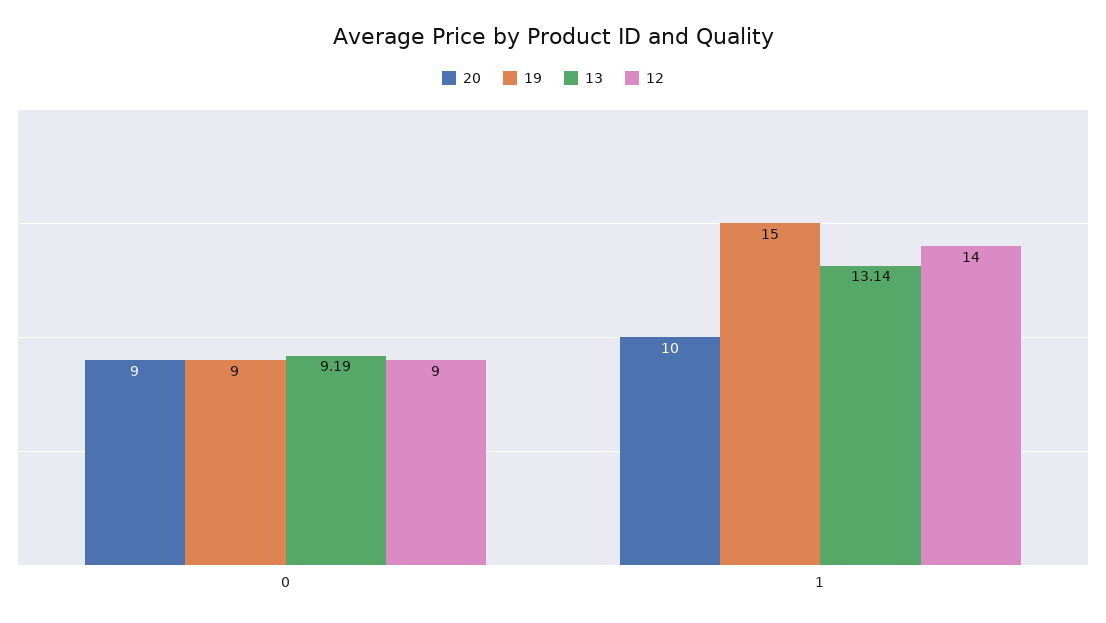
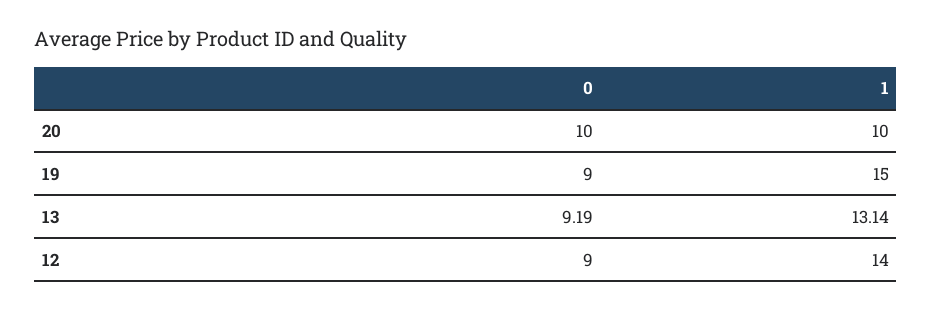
  {
    "20": {
-     "0": 9,
+     "0": 10,
      "1": 10
    },
    "19": {
      "0": 9,
      "1": 15
    },
    "13": {
      "0": 9.19,
      "1": 13.14
    },
    "12": {
      "0": 9,
      "1": 14
    }
  }

